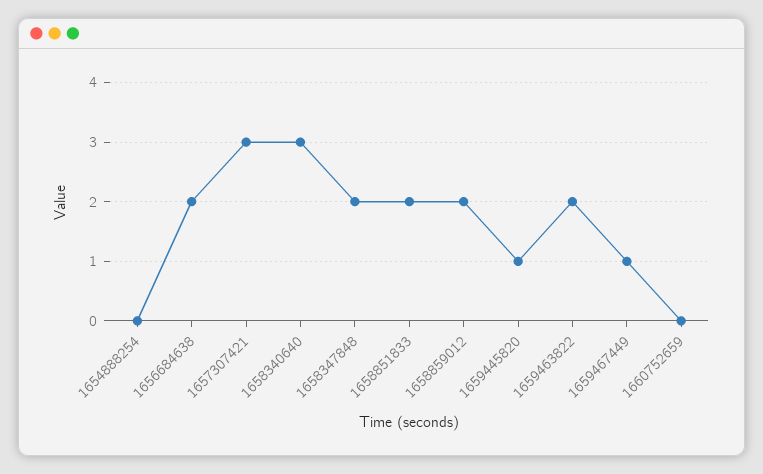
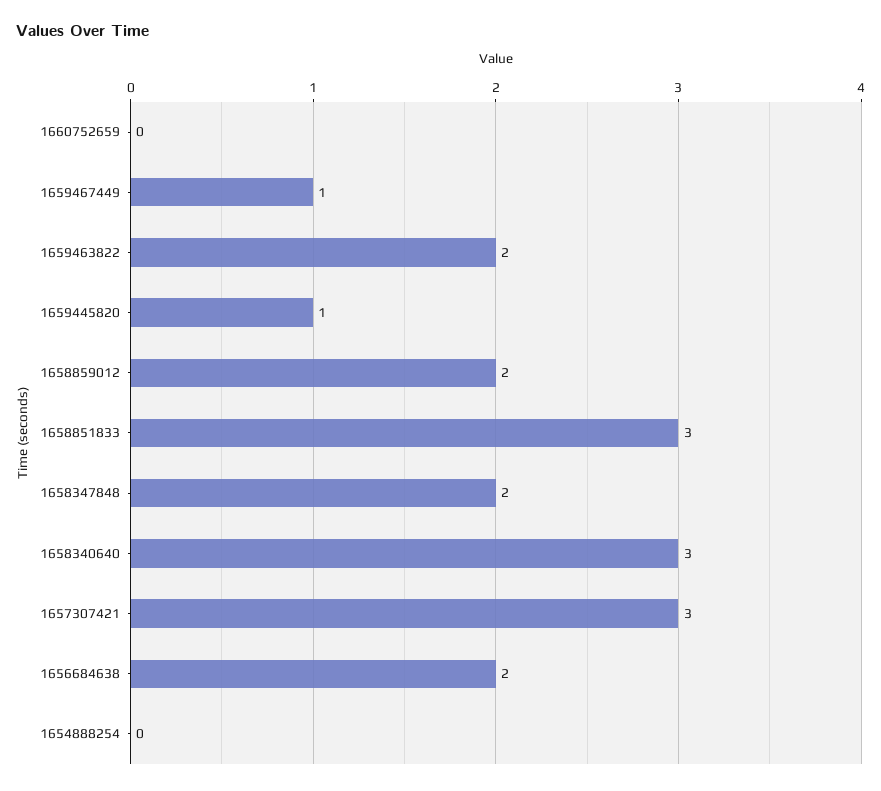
  {
    "1654888254": 0,
    "1656684638": 2,
    "1657307421": 3,
    "1658340640": 3,
    "1658347848": 2,
-   "1658851833": 2,
+   "1658851833": 3,
    "1658859012": 2,
    "1659445820": 1,
    "1659463822": 2,
    "1659467449": 1,
    "1660752659": 0
  }

